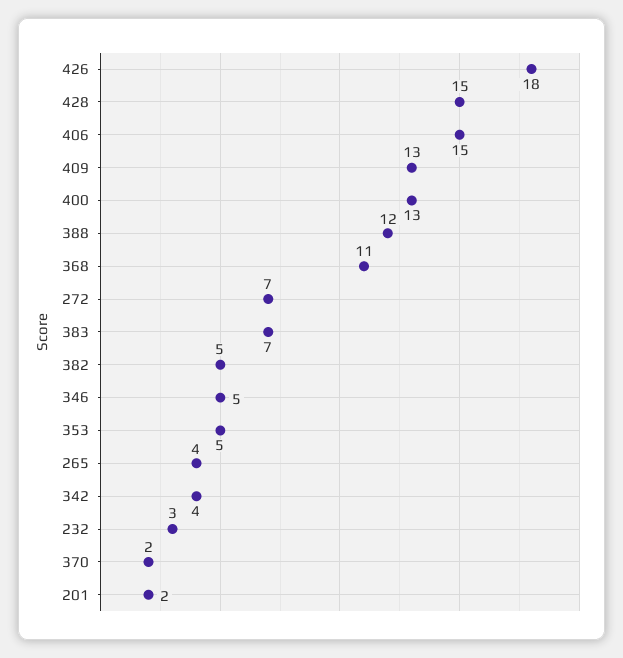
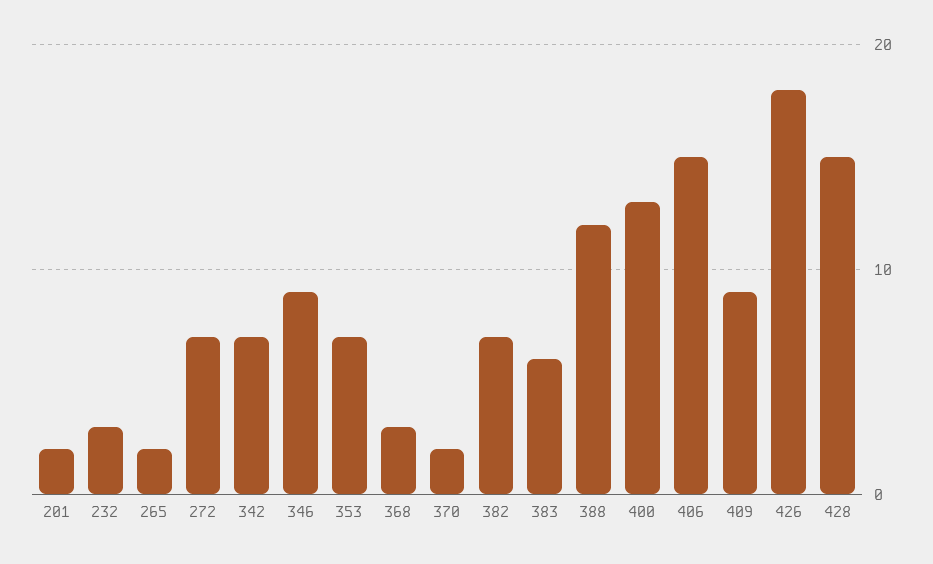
  {
    "426": 18,
    "428": 15,
    "406": 15,
-   "409": 13,
+   "409": 9,
    "400": 13,
    "388": 12,
-   "368": 11,
+   "368": 3,
    "272": 7,
-   "383": 7,
+   "383": 6,
-   "382": 5,
+   "382": 7,
-   "346": 5,
+   "346": 9,
-   "353": 5,
+   "353": 7,
-   "265": 4,
+   "265": 2,
-   "342": 4,
+   "342": 7,
    "232": 3,
    "370": 2,
    "201": 2
  }

